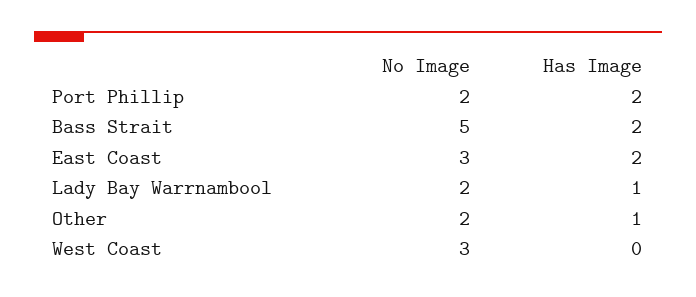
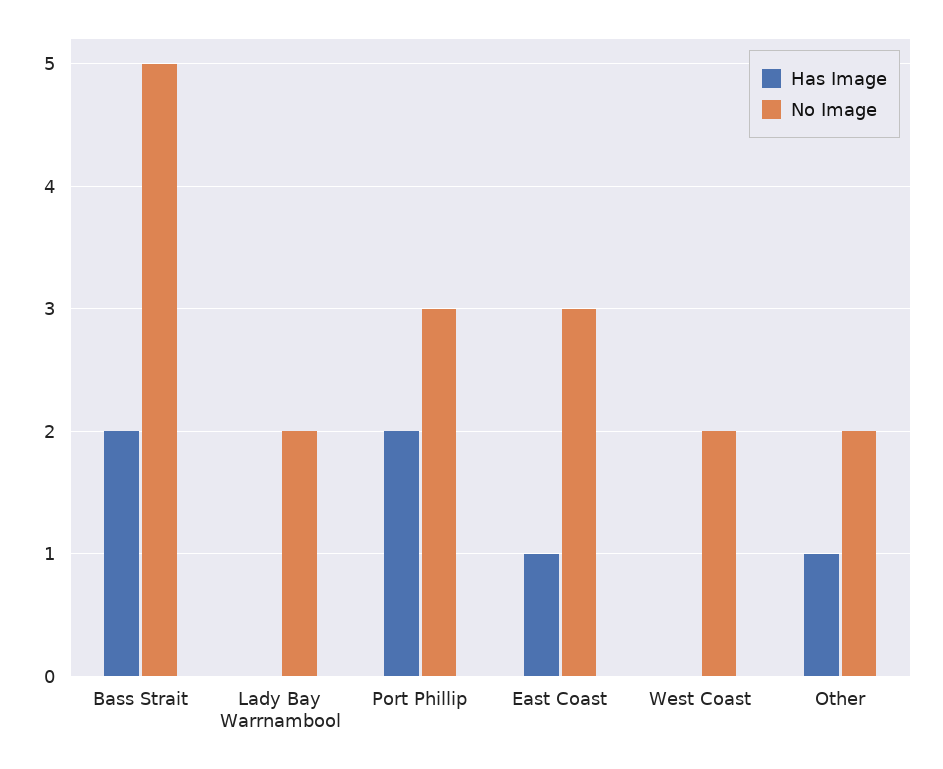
  {
    "No Image": {
-     "Port Phillip": 2,
+     "Port Phillip": 3,
      "Bass Strait": 5,
      "East Coast": 3,
      "Lady Bay Warrnambool": 2,
      "Other": 2,
-     "West Coast": 3
+     "West Coast": 2
    },
    "Has Image": {
      "Port Phillip": 2,
      "Bass Strait": 2,
-     "East Coast": 2,
+     "East Coast": 1,
-     "Lady Bay Warrnambool": 1,
+     "Lady Bay Warrnambool": 0,
      "Other": 1,
      "West Coast": 0
    }
  }

